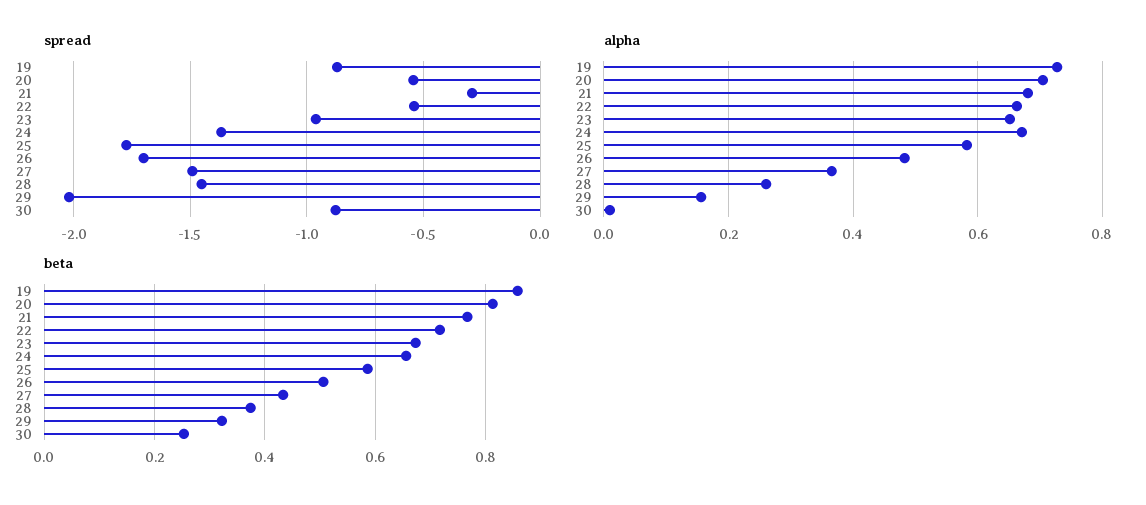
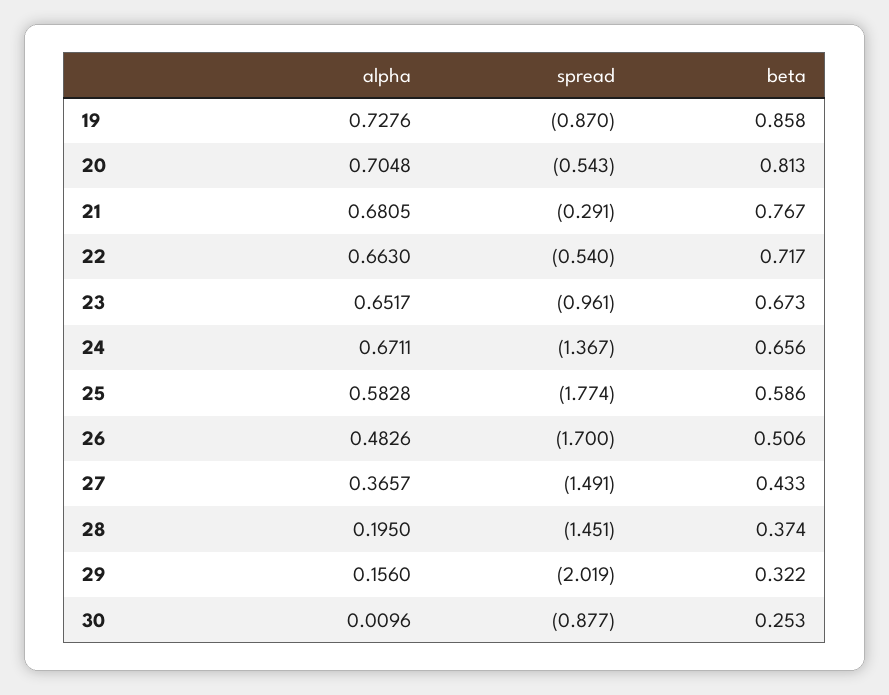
  {
    "spread": {
      "19": -0.87,
      "20": -0.543,
      "21": -0.291,
      "22": -0.54,
      "23": -0.961,
      "24": -1.367,
      "25": -1.774,
      "26": -1.7,
      "27": -1.491,
      "28": -1.451,
      "29": -2.019,
      "30": -0.877
    },
    "alpha": {
      "19": 0.7276,
      "20": 0.7048,
      "21": 0.6805,
      "22": 0.663,
      "23": 0.6517,
      "24": 0.6711,
      "25": 0.5828,
      "26": 0.4826,
      "27": 0.3657,
-     "28": 0.26,
+     "28": 0.195,
      "29": 0.156,
      "30": 0.0096
    },
    "beta": {
      "19": 0.858,
      "20": 0.813,
      "21": 0.767,
      "22": 0.717,
      "23": 0.673,
      "24": 0.656,
      "25": 0.586,
      "26": 0.506,
      "27": 0.433,
      "28": 0.374,
      "29": 0.322,
      "30": 0.253
    }
  }

